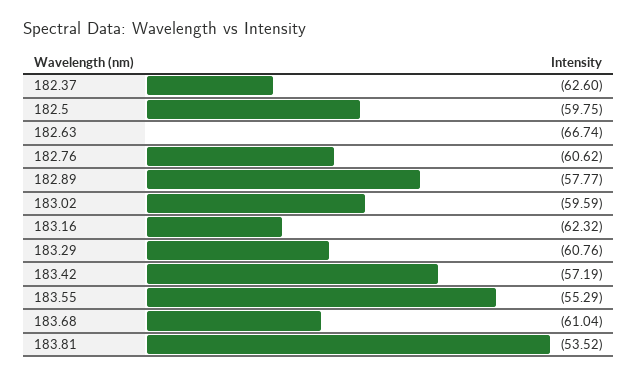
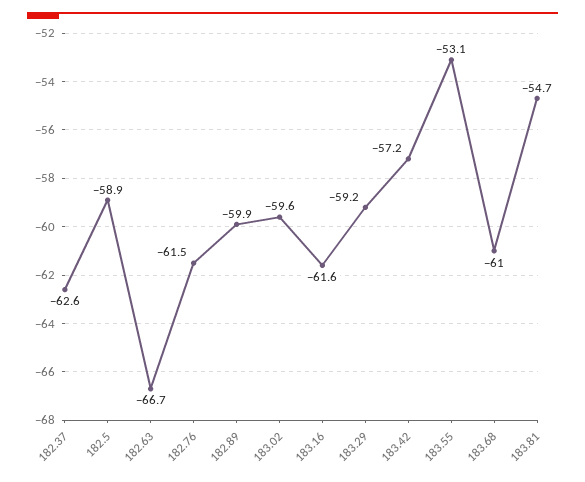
  {
    "182.37": -62.6,
-   "182.5": -59.75,
+   "182.5": -58.9,
    "182.63": -66.74,
-   "182.76": -60.62,
+   "182.76": -61.5,
-   "182.89": -57.77,
+   "182.89": -59.9,
    "183.02": -59.59,
-   "183.16": -62.32,
+   "183.16": -61.6,
-   "183.29": -60.76,
+   "183.29": -59.2,
    "183.42": -57.19,
-   "183.55": -55.29,
+   "183.55": -53.1,
    "183.68": -61.04,
-   "183.81": -53.52
+   "183.81": -54.7
  }

